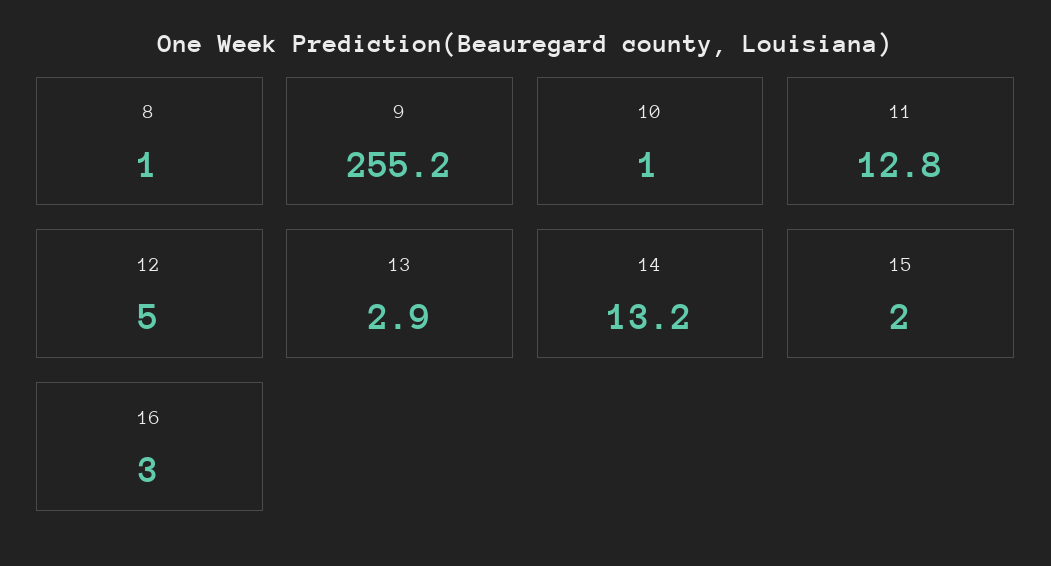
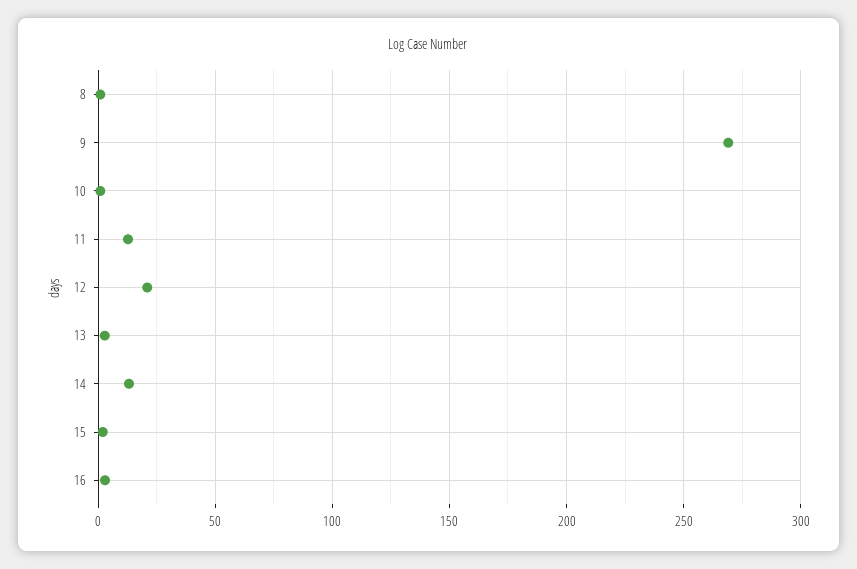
  {
    "8": 1,
-   "9": 255.2,
+   "9": 270,
    "10": 1,
    "11": 12.8,
-   "12": 5,
+   "12": 20,
    "13": 2.9,
    "14": 13.2,
    "15": 2,
    "16": 3
  }

